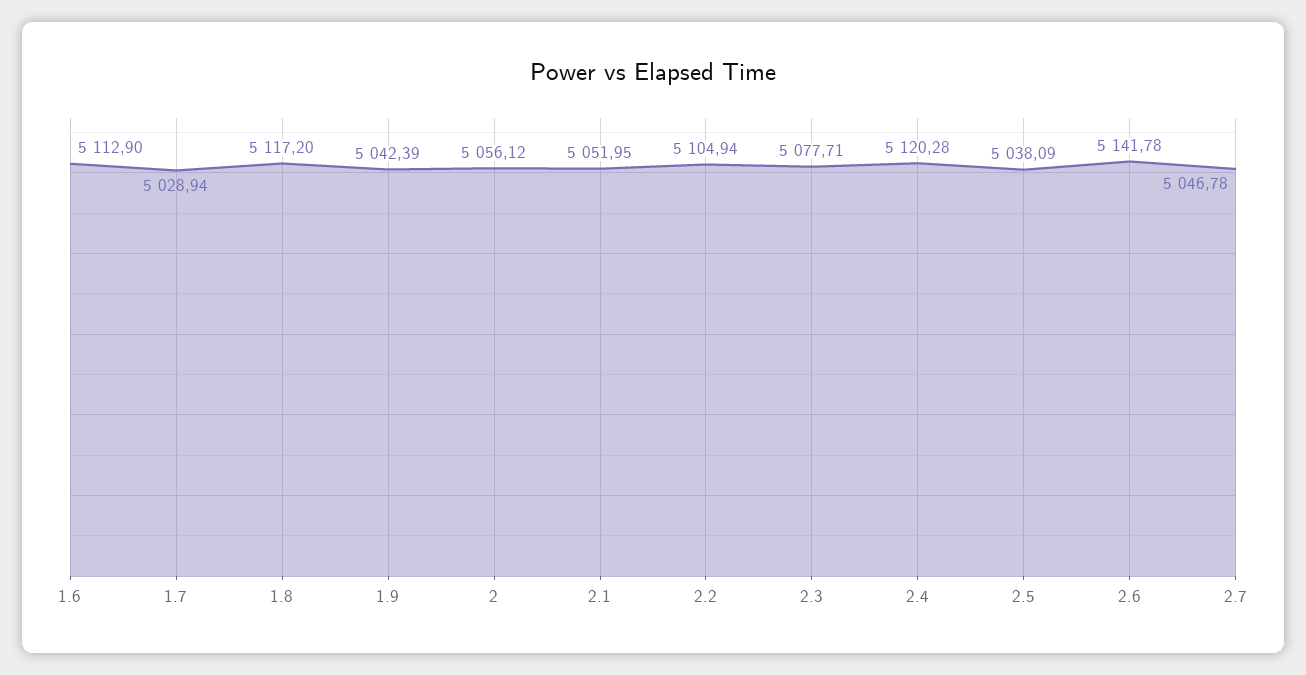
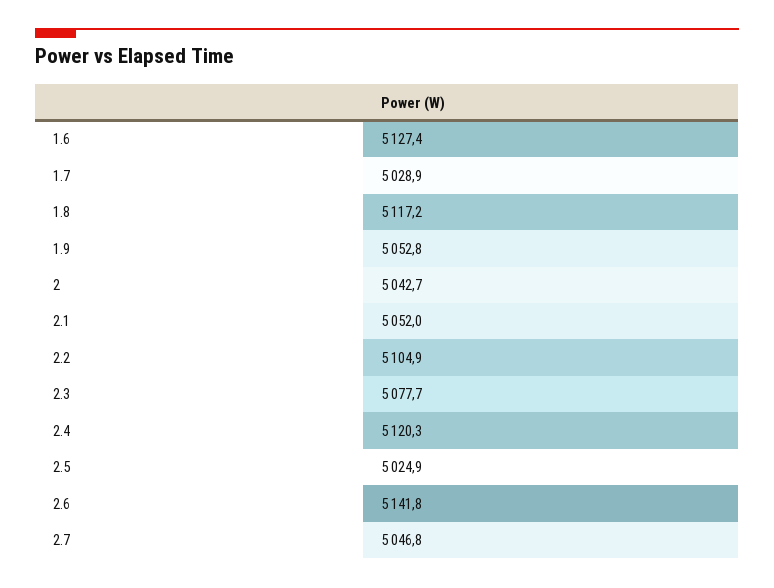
  {
-   "1.6": 5112.9,
+   "1.6": 5127.4,
    "1.7": 5028.94,
    "1.8": 5117.2,
-   "1.9": 5042.39,
+   "1.9": 5052.8,
-   "2": 5056.12,
+   "2": 5042.7,
    "2.1": 5051.95,
    "2.2": 5104.94,
    "2.3": 5077.71,
    "2.4": 5120.28,
-   "2.5": 5038.09,
+   "2.5": 5024.9,
    "2.6": 5141.78,
    "2.7": 5046.78
  }

